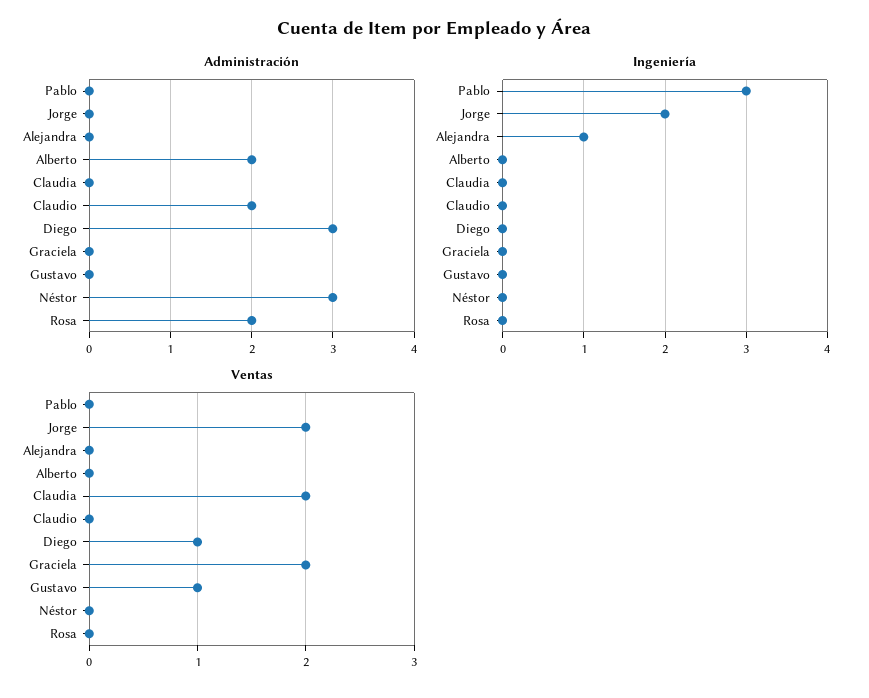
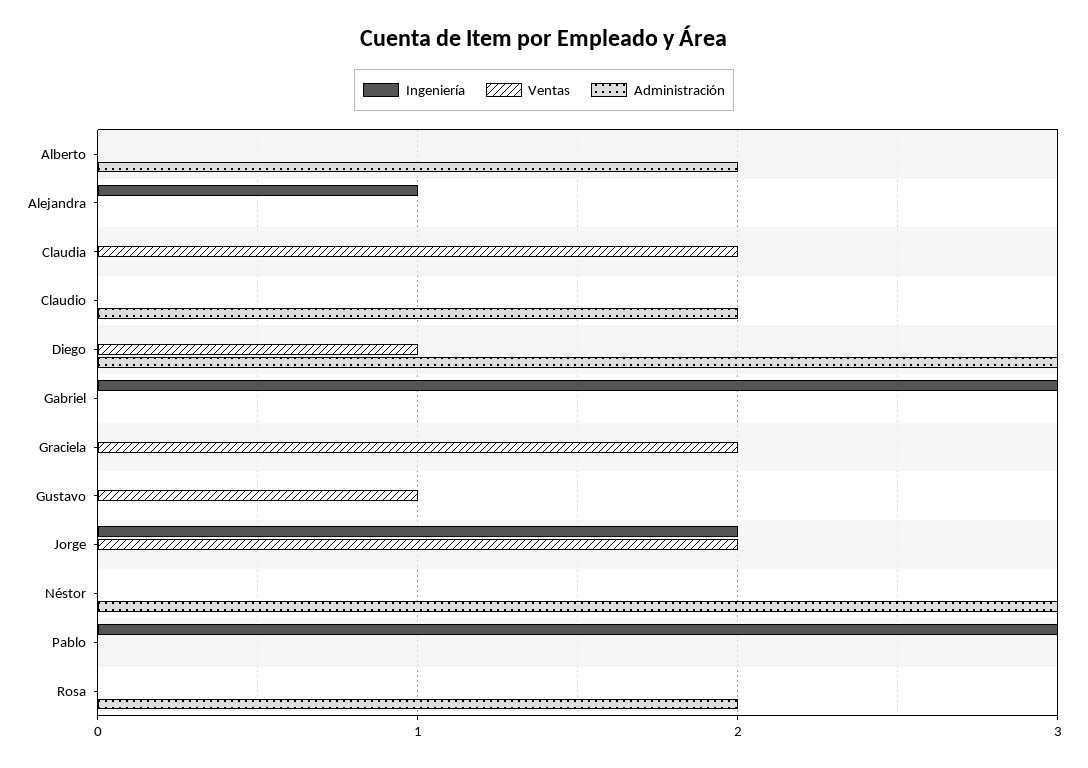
  {
    "Administración": {
      "Pablo": 0,
      "Jorge": 0,
      "Alejandra": 0,
      "Alberto": 2,
      "Claudia": 0,
      "Claudio": 2,
      "Diego": 3,
      "Graciela": 0,
      "Gustavo": 0,
      "Néstor": 3,
-     "Rosa": 2
+     "Rosa": 2,
+     "Gabriel": 0
    },
    "Ingeniería": {
      "Pablo": 3,
      "Jorge": 2,
      "Alejandra": 1,
      "Alberto": 0,
      "Claudia": 0,
      "Claudio": 0,
      "Diego": 0,
      "Graciela": 0,
      "Gustavo": 0,
      "Néstor": 0,
-     "Rosa": 0
+     "Rosa": 0,
+     "Gabriel": 3
    },
    "Ventas": {
      "Pablo": 0,
      "Jorge": 2,
      "Alejandra": 0,
      "Alberto": 0,
      "Claudia": 2,
      "Claudio": 0,
      "Diego": 1,
      "Graciela": 2,
      "Gustavo": 1,
      "Néstor": 0,
-     "Rosa": 0
+     "Rosa": 0,
+     "Gabriel": 0
    }
  }

